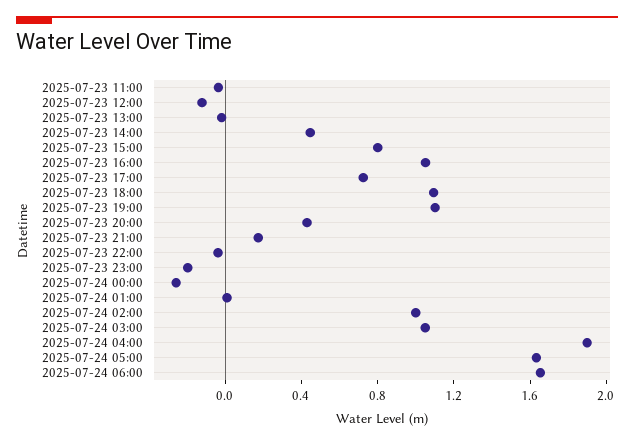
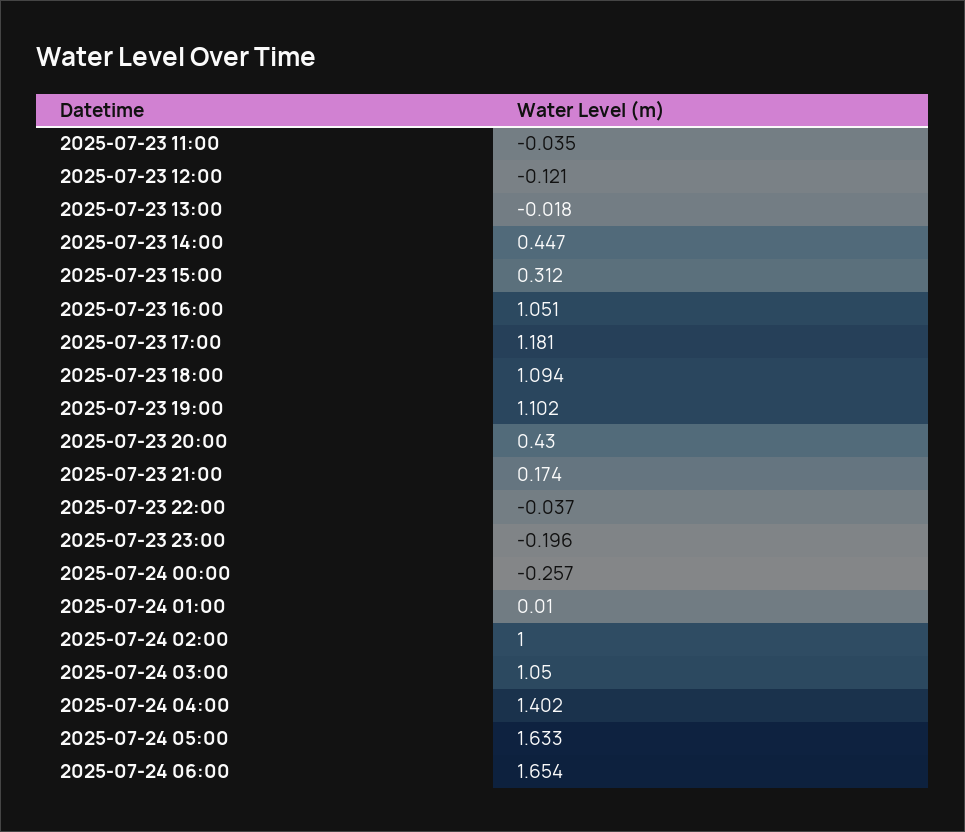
  {
    "2025-07-23 11:00": -0.035,
    "2025-07-23 12:00": -0.121,
    "2025-07-23 13:00": -0.018,
    "2025-07-23 14:00": 0.447,
-   "2025-07-23 15:00": 0.8,
+   "2025-07-23 15:00": 0.312,
    "2025-07-23 16:00": 1.051,
-   "2025-07-23 17:00": 0.7,
+   "2025-07-23 17:00": 1.181,
    "2025-07-23 18:00": 1.094,
    "2025-07-23 19:00": 1.102,
    "2025-07-23 20:00": 0.43,
    "2025-07-23 21:00": 0.174,
    "2025-07-23 22:00": -0.037,
    "2025-07-23 23:00": -0.196,
    "2025-07-24 00:00": -0.257,
    "2025-07-24 01:00": 0.01,
    "2025-07-24 02:00": 1,
    "2025-07-24 03:00": 1.05,
-   "2025-07-24 04:00": 1.9,
+   "2025-07-24 04:00": 1.402,
    "2025-07-24 05:00": 1.633,
    "2025-07-24 06:00": 1.654
  }

